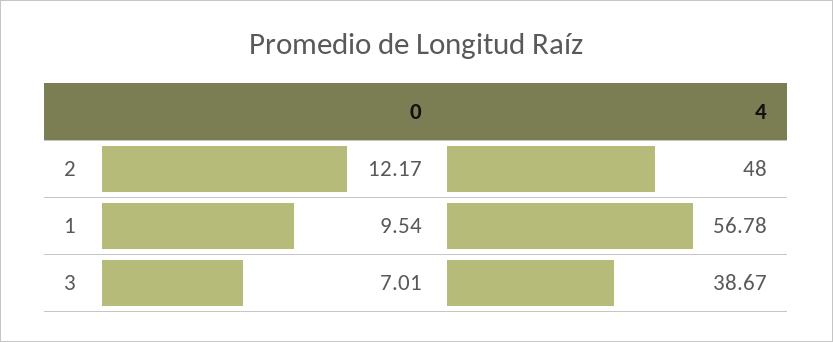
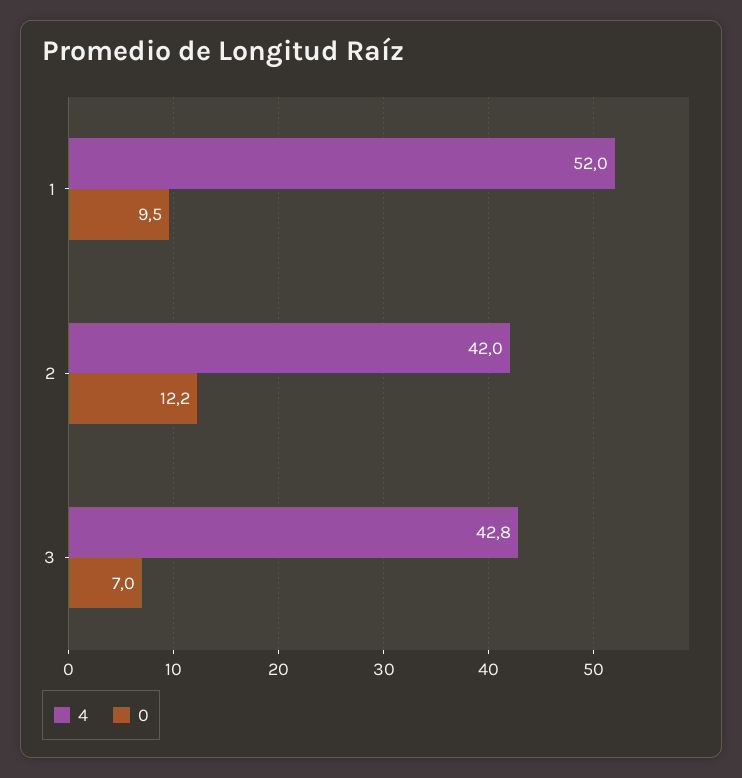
  {
    "0": {
      "2": 12.17,
      "1": 9.54,
      "3": 7.01
    },
    "4": {
-     "2": 48,
+     "2": 42,
-     "1": 56.78,
+     "1": 52,
-     "3": 38.67
+     "3": 42.8
    }
  }

